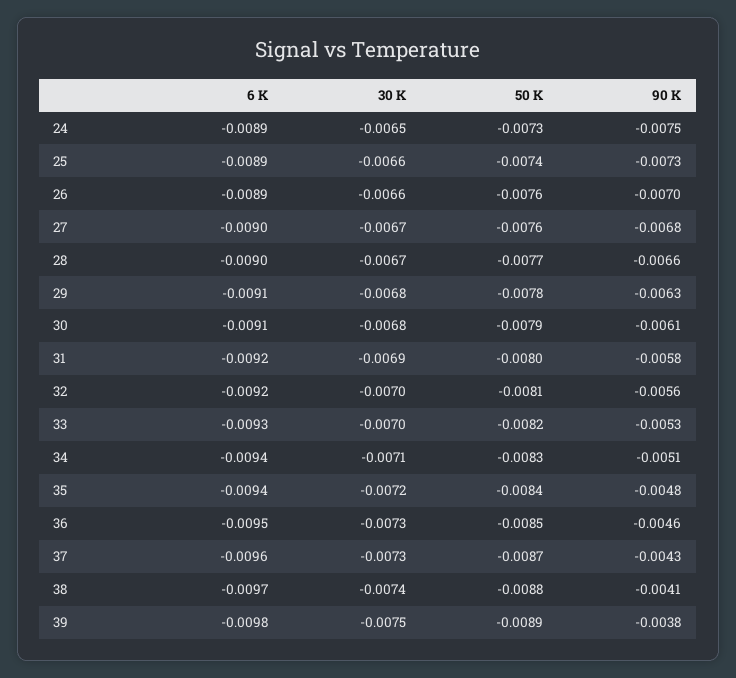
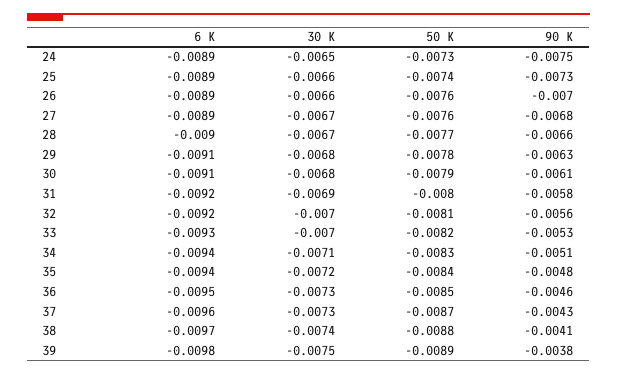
  {
    "6 K": {
      "24": -0.0089,
      "25": -0.0089,
      "26": -0.0089,
-     "27": -0.009,
+     "27": -0.0089,
      "28": -0.009,
      "29": -0.0091,
      "30": -0.0091,
      "31": -0.0092,
      "32": -0.0092,
      "33": -0.0093,
      "34": -0.0094,
      "35": -0.0094,
      "36": -0.0095,
      "37": -0.0096,
      "38": -0.0097,
      "39": -0.0098
    },
    "30 K": {
      "24": -0.0065,
      "25": -0.0066,
      "26": -0.0066,
      "27": -0.0067,
      "28": -0.0067,
      "29": -0.0068,
      "30": -0.0068,
      "31": -0.0069,
      "32": -0.007,
      "33": -0.007,
      "34": -0.0071,
      "35": -0.0072,
      "36": -0.0073,
      "37": -0.0073,
      "38": -0.0074,
      "39": -0.0075
    },
    "50 K": {
      "24": -0.0073,
      "25": -0.0074,
      "26": -0.0076,
      "27": -0.0076,
      "28": -0.0077,
      "29": -0.0078,
      "30": -0.0079,
      "31": -0.008,
      "32": -0.0081,
      "33": -0.0082,
      "34": -0.0083,
      "35": -0.0084,
      "36": -0.0085,
      "37": -0.0087,
      "38": -0.0088,
      "39": -0.0089
    },
    "90 K": {
      "24": -0.0075,
      "25": -0.0073,
      "26": -0.007,
      "27": -0.0068,
      "28": -0.0066,
      "29": -0.0063,
      "30": -0.0061,
      "31": -0.0058,
      "32": -0.0056,
      "33": -0.0053,
      "34": -0.0051,
      "35": -0.0048,
      "36": -0.0046,
      "37": -0.0043,
      "38": -0.0041,
      "39": -0.0038
    }
  }

